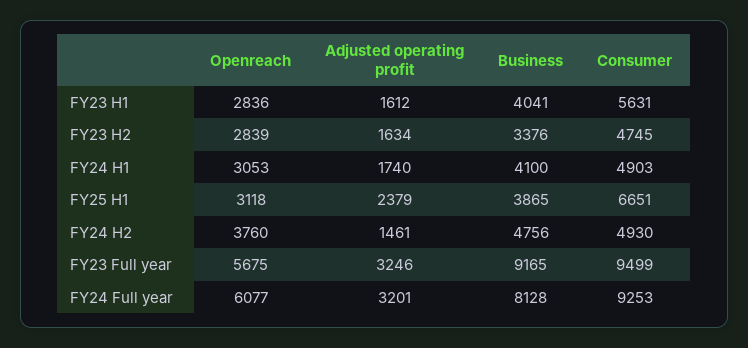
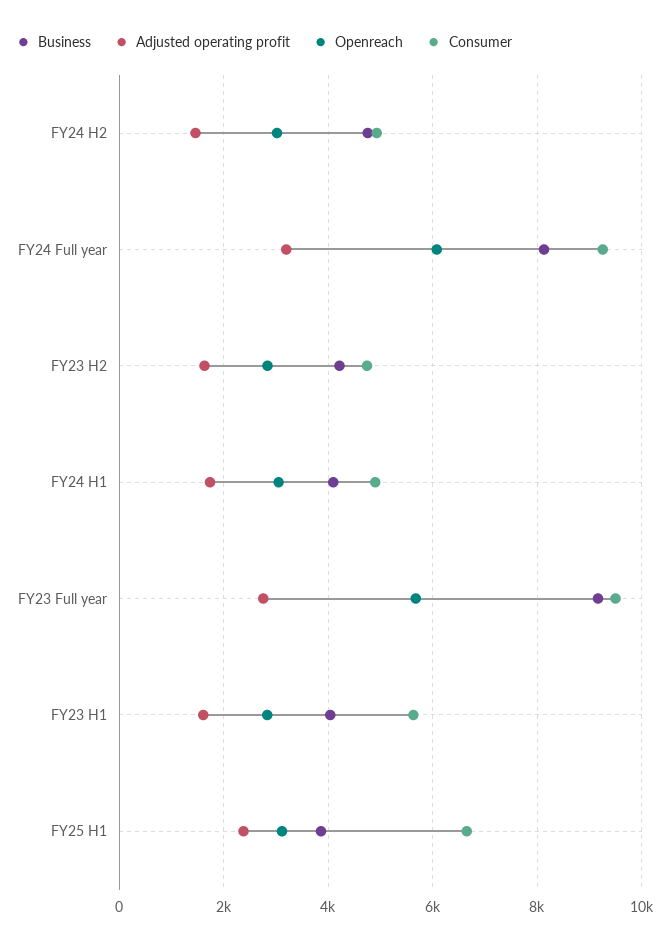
  {
    "Openreach": {
      "FY23 H1": 2836,
      "FY23 H2": 2839,
      "FY24 H1": 3053,
      "FY25 H1": 3118,
-     "FY24 H2": 3760,
+     "FY24 H2": 3000,
      "FY23 Full year": 5675,
      "FY24 Full year": 6077
    },
    "Adjusted operating profit": {
      "FY23 H1": 1612,
      "FY23 H2": 1634,
      "FY24 H1": 1740,
      "FY25 H1": 2379,
      "FY24 H2": 1461,
-     "FY23 Full year": 3246,
+     "FY23 Full year": 2800,
      "FY24 Full year": 3201
    },
    "Business": {
      "FY23 H1": 4041,
-     "FY23 H2": 3376,
+     "FY23 H2": 4200,
      "FY24 H1": 4100,
      "FY25 H1": 3865,
      "FY24 H2": 4756,
      "FY23 Full year": 9165,
      "FY24 Full year": 8128
    },
    "Consumer": {
      "FY23 H1": 5631,
      "FY23 H2": 4745,
      "FY24 H1": 4903,
      "FY25 H1": 6651,
      "FY24 H2": 4930,
      "FY23 Full year": 9499,
      "FY24 Full year": 9253
    }
  }

